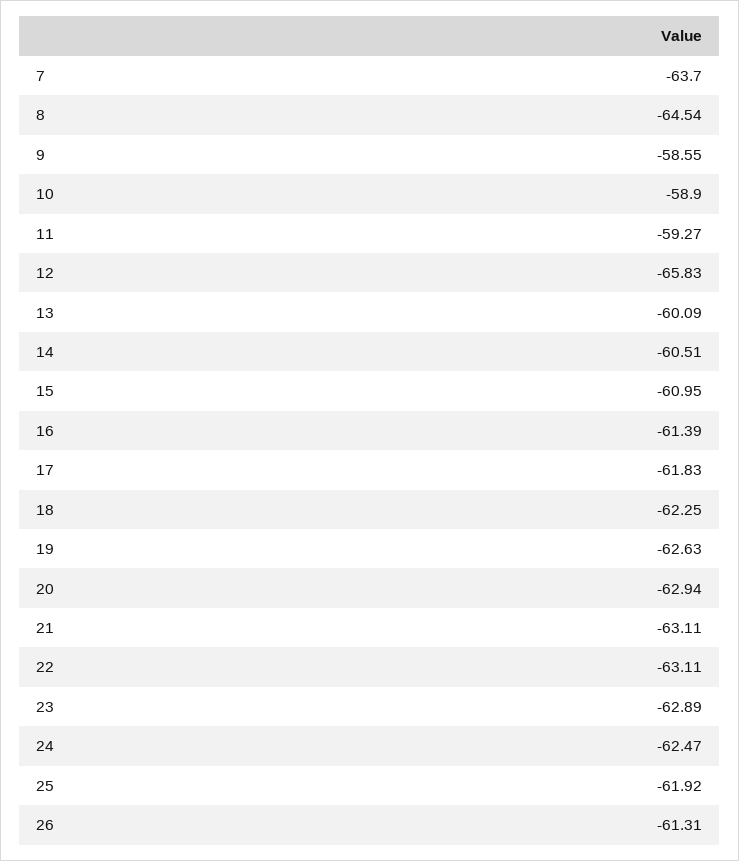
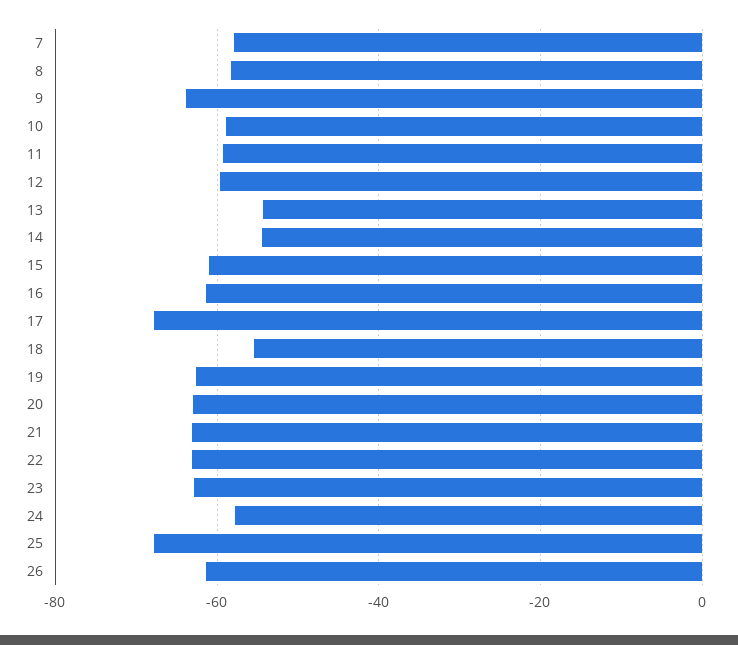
  {
-   "7": -63.7,
+   "7": -58,
-   "8": -64.54,
+   "8": -58,
-   "9": -58.55,
+   "9": -64,
    "10": -58.9,
    "11": -59.27,
-   "12": -65.83,
+   "12": -60,
-   "13": -60.09,
+   "13": -54,
-   "14": -60.51,
+   "14": -54,
    "15": -60.95,
    "16": -61.39,
-   "17": -61.83,
+   "17": -68,
-   "18": -62.25,
+   "18": -56,
    "19": -62.63,
    "20": -62.94,
    "21": -63.11,
    "22": -63.11,
    "23": -62.89,
-   "24": -62.47,
+   "24": -58,
-   "25": -61.92,
+   "25": -68,
    "26": -61.31
  }

